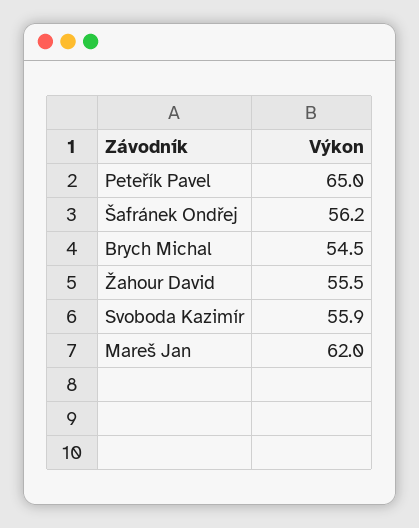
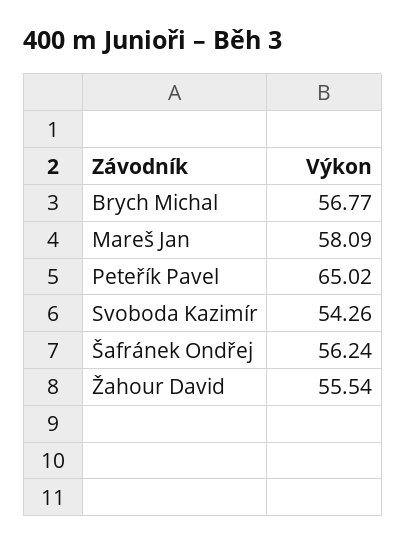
  {
    "Peteřík Pavel": 65.02,
    "Šafránek Ondřej": 56.24,
-   "Brych Michal": 54.5,
+   "Brych Michal": 56.77,
    "Žahour David": 55.54,
-   "Svoboda Kazimír": 55.9,
+   "Svoboda Kazimír": 54.26,
-   "Mareš Jan": 62
+   "Mareš Jan": 58.09
  }

